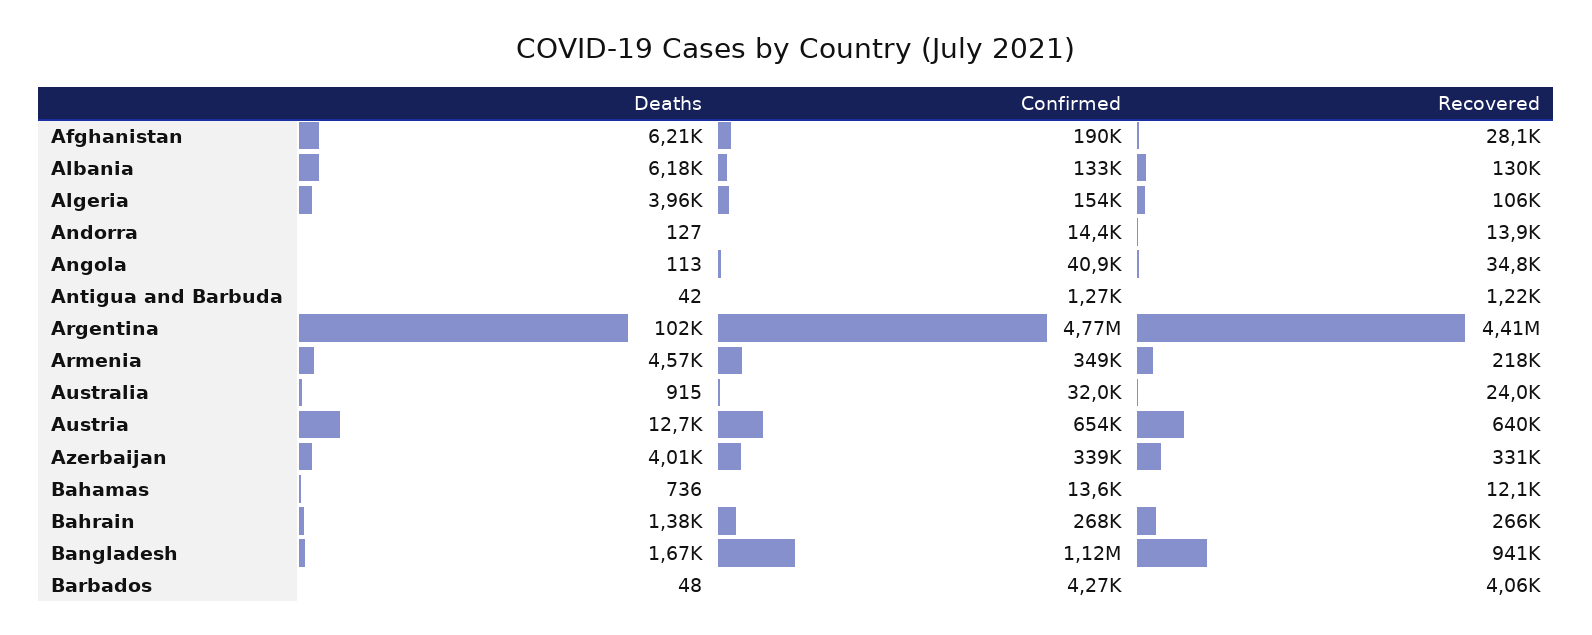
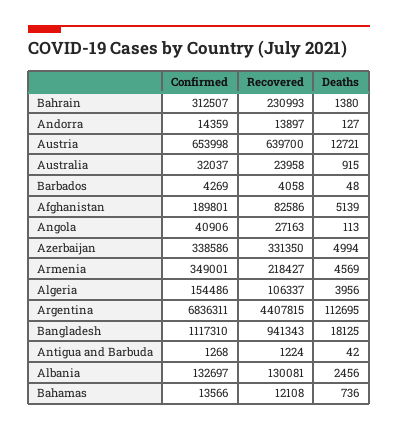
  {
    "Deaths": {
-     "Afghanistan": 6210,
+     "Afghanistan": 5139,
-     "Albania": 6180,
+     "Albania": 2456,
      "Algeria": 3956,
      "Andorra": 127,
      "Angola": 113,
      "Antigua and Barbuda": 42,
-     "Argentina": 102000,
+     "Argentina": 112695,
      "Armenia": 4569,
      "Australia": 915,
      "Austria": 12721,
-     "Azerbaijan": 4010,
+     "Azerbaijan": 4994,
      "Bahamas": 736,
      "Bahrain": 1380,
-     "Bangladesh": 1670,
+     "Bangladesh": 18125,
      "Barbados": 48
    },
    "Confirmed": {
      "Afghanistan": 189801,
      "Albania": 132697,
      "Algeria": 154486,
      "Andorra": 14359,
      "Angola": 40906,
      "Antigua and Barbuda": 1268,
-     "Argentina": 4770000,
+     "Argentina": 6836311,
      "Armenia": 349001,
      "Australia": 32037,
      "Austria": 653998,
      "Azerbaijan": 338586,
      "Bahamas": 13566,
-     "Bahrain": 268000,
+     "Bahrain": 312507,
      "Bangladesh": 1117310,
      "Barbados": 4269
    },
    "Recovered": {
-     "Afghanistan": 28100,
+     "Afghanistan": 82586,
      "Albania": 130081,
      "Algeria": 106337,
      "Andorra": 13897,
-     "Angola": 34800,
+     "Angola": 27163,
      "Antigua and Barbuda": 1224,
      "Argentina": 4407815,
      "Armenia": 218427,
      "Australia": 23958,
      "Austria": 639700,
      "Azerbaijan": 331350,
      "Bahamas": 12108,
-     "Bahrain": 266000,
+     "Bahrain": 230993,
      "Bangladesh": 941343,
      "Barbados": 4058
    }
  }

